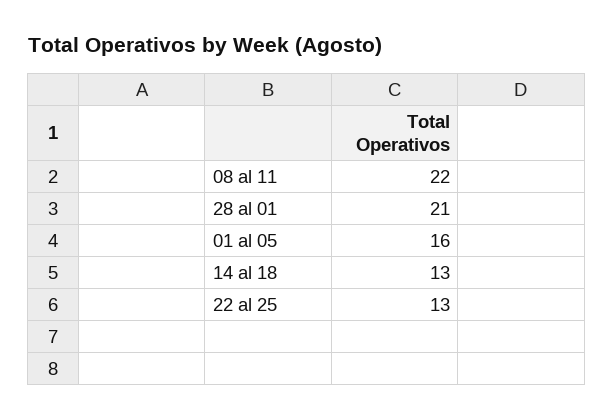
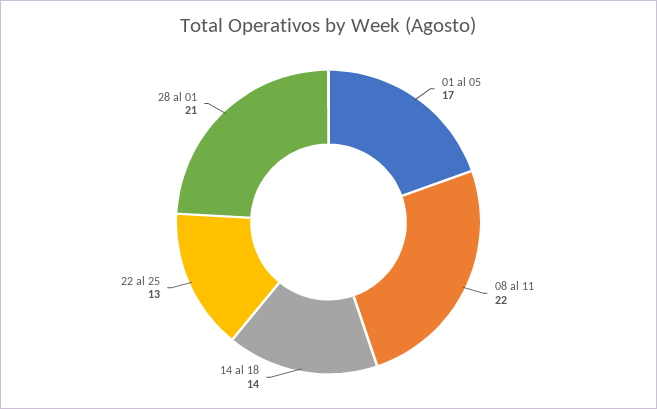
  {
    "08 al 11": 22,
    "28 al 01": 21,
-   "01 al 05": 16,
+   "01 al 05": 17,
-   "14 al 18": 13,
+   "14 al 18": 14,
    "22 al 25": 13
  }

